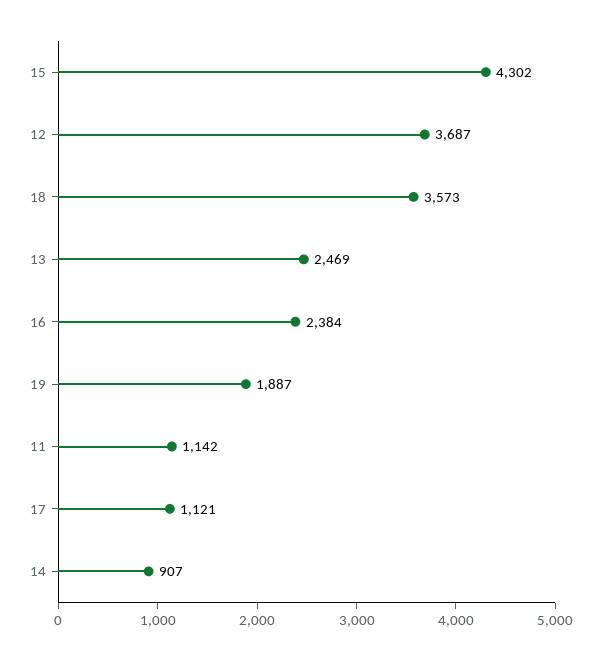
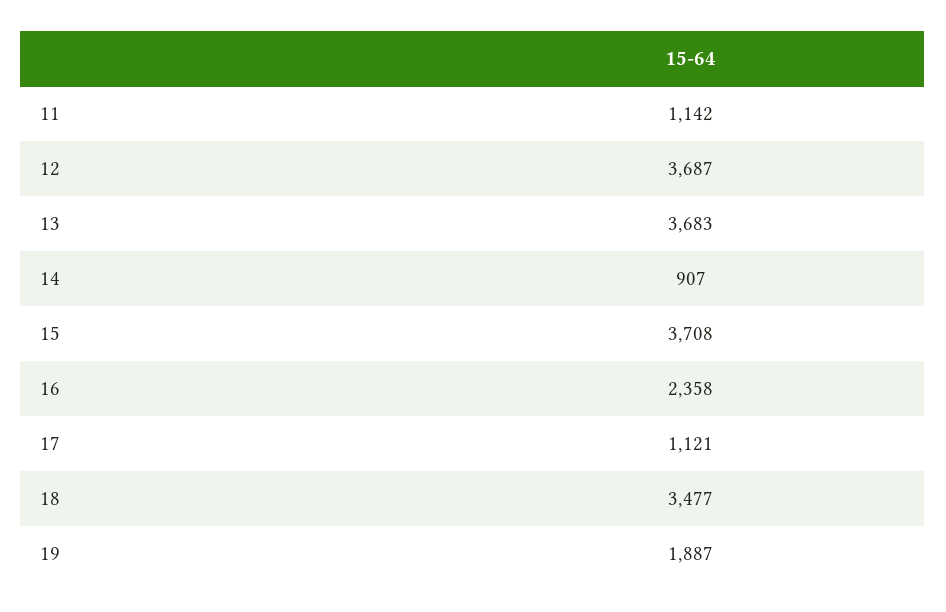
  {
-   "15": 4302,
+   "15": 3708,
    "12": 3687,
-   "18": 3573,
+   "18": 3477,
-   "13": 2469,
+   "13": 3683,
-   "16": 2384,
+   "16": 2358,
    "19": 1887,
    "11": 1142,
    "17": 1121,
    "14": 907
  }

